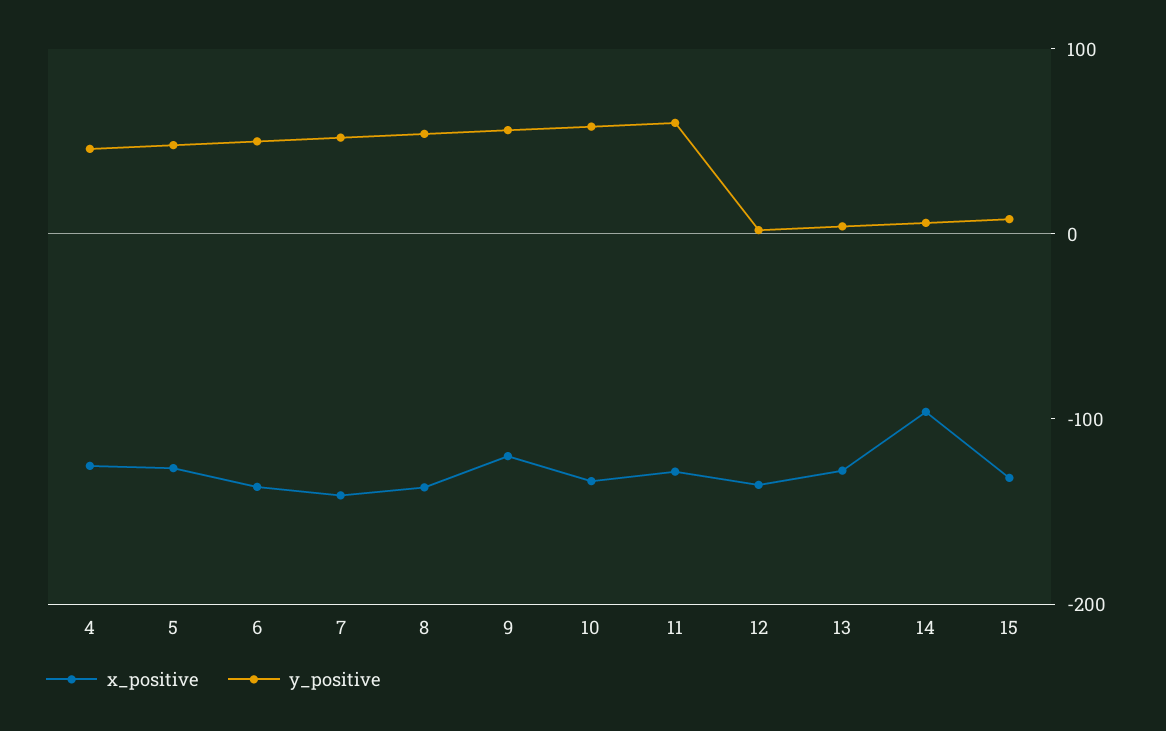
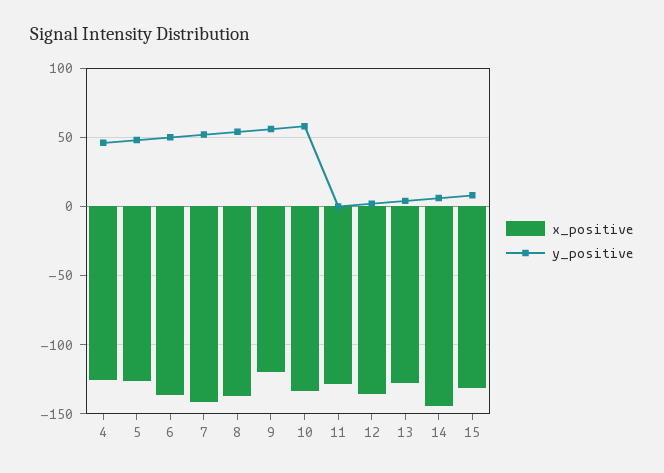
  {
    "x_positive": {
      "4": -125,
      "5": -125,
      "6": -135,
      "7": -140,
      "8": -135,
      "9": -120,
      "10": -135,
      "11": -130,
      "12": -135,
      "13": -130,
-     "14": -100,
+     "14": -145,
      "15": -130
    },
    "y_positive": {
      "4": 45,
      "5": 50,
      "6": 50,
      "7": 50,
      "8": 55,
      "9": 55,
      "10": 60,
-     "11": 60,
+     "11": 0,
      "12": 0,
      "13": 5,
      "14": 5,
      "15": 10
    }
  }

